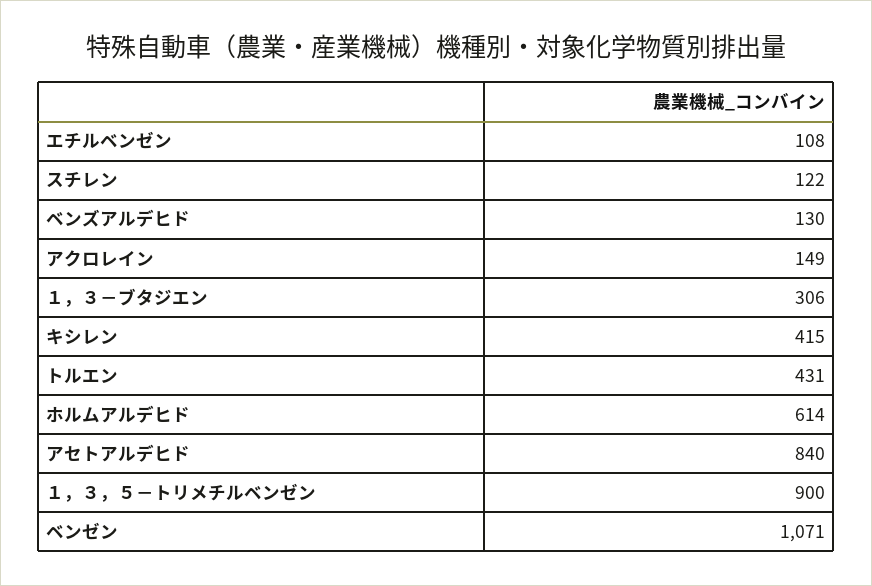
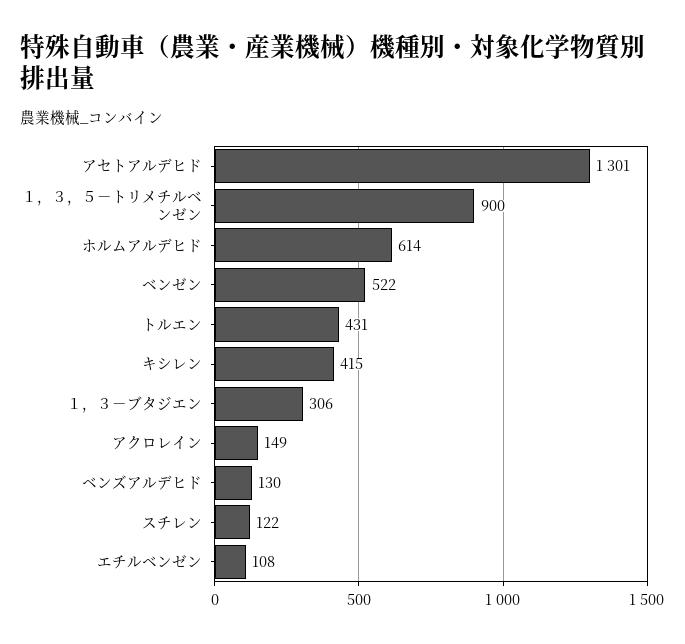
  {
    "エチルベンゼン": 108,
    "スチレン": 122,
    "ベンズアルデヒド": 130,
    "アクロレイン": 149,
    "１，３－ブタジエン": 306,
    "キシレン": 415,
    "トルエン": 431,
    "ホルムアルデヒド": 614,
-   "アセトアルデヒド": 840,
+   "アセトアルデヒド": 1301,
    "１，３，５－トリメチルベンゼン": 900,
-   "ベンゼン": 1071
+   "ベンゼン": 522
  }

